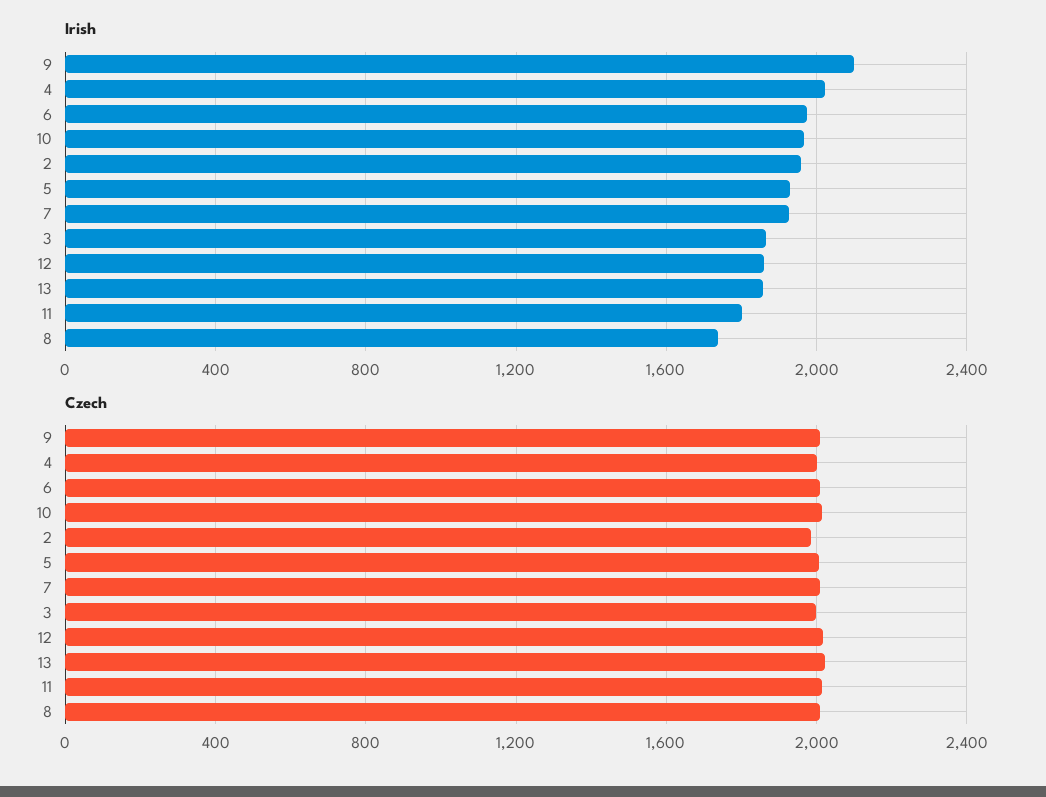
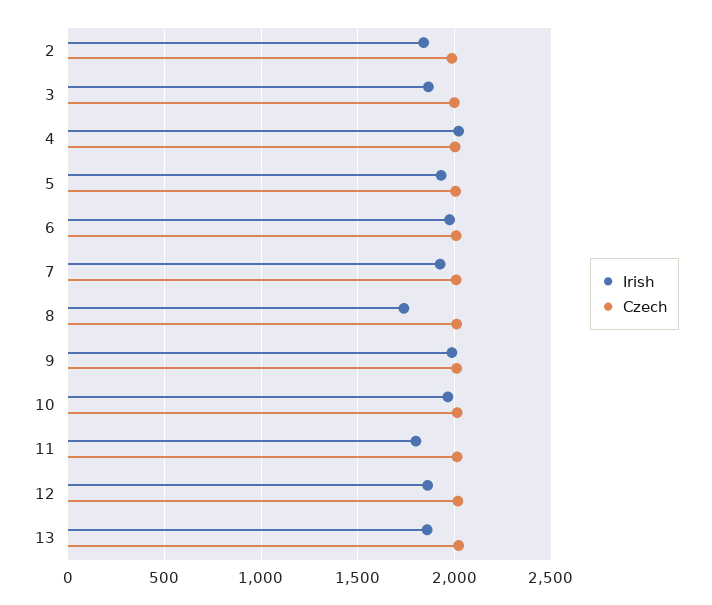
  {
    "Irish": {
-     "9": 2100,
+     "9": 2000,
      "4": 2000,
      "6": 1950,
      "10": 1950,
-     "2": 1950,
+     "2": 1850,
      "5": 1950,
      "7": 1950,
      "3": 1850,
      "12": 1850,
      "13": 1850,
      "11": 1800,
      "8": 1750
    },
    "Czech": {
      "9": 2000,
      "4": 2000,
      "6": 2000,
      "10": 2000,
      "2": 2000,
      "5": 2000,
      "7": 2000,
      "3": 2000,
      "12": 2000,
      "13": 2000,
      "11": 2000,
      "8": 2000
    }
  }

